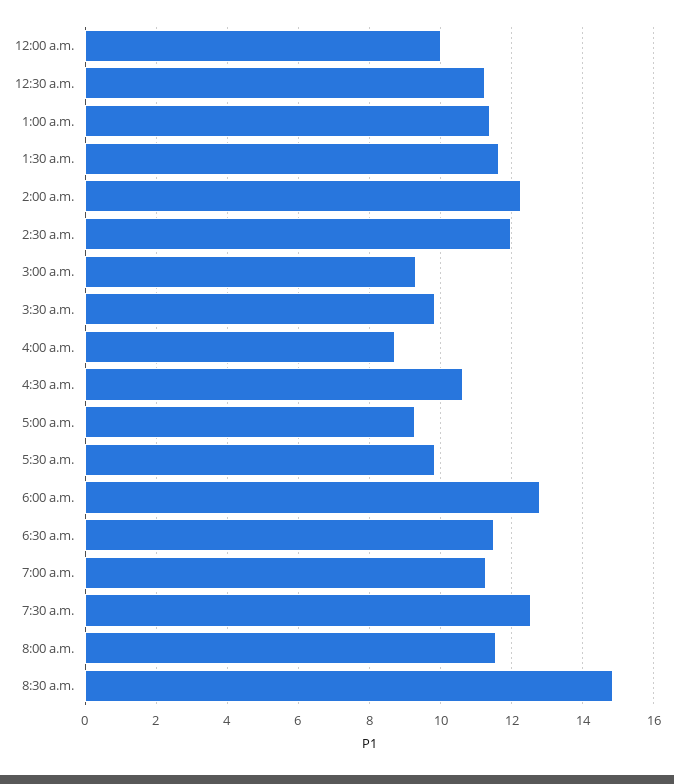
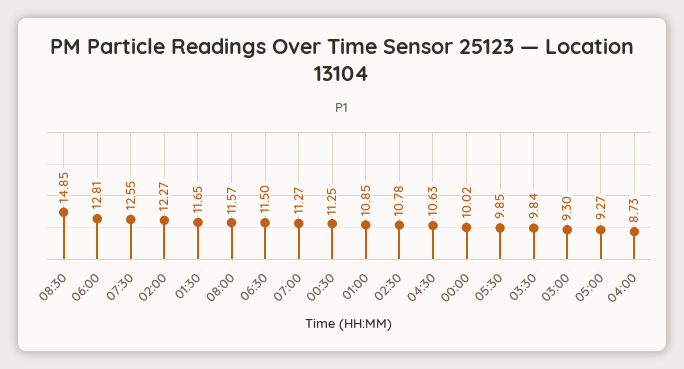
  {
    "12:00 a.m.": 10.02,
    "12:30 a.m.": 11.25,
-   "1:00 a.m.": 11.4,
+   "1:00 a.m.": 10.85,
    "1:30 a.m.": 11.65,
    "2:00 a.m.": 12.27,
-   "2:30 a.m.": 12,
+   "2:30 a.m.": 10.78,
    "3:00 a.m.": 9.3,
    "3:30 a.m.": 9.84,
    "4:00 a.m.": 8.73,
    "4:30 a.m.": 10.63,
    "5:00 a.m.": 9.27,
    "5:30 a.m.": 9.85,
    "6:00 a.m.": 12.81,
    "6:30 a.m.": 11.5,
    "7:00 a.m.": 11.27,
    "7:30 a.m.": 12.55,
    "8:00 a.m.": 11.57,
    "8:30 a.m.": 14.85
  }

